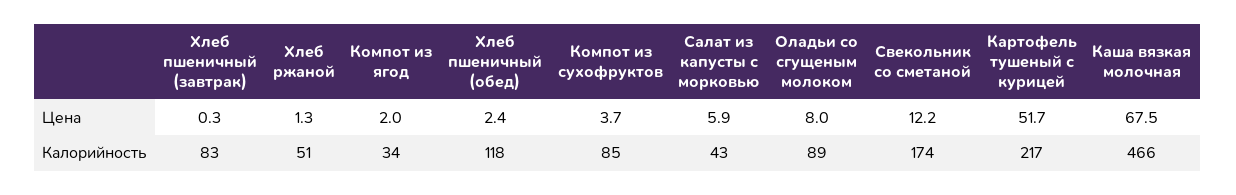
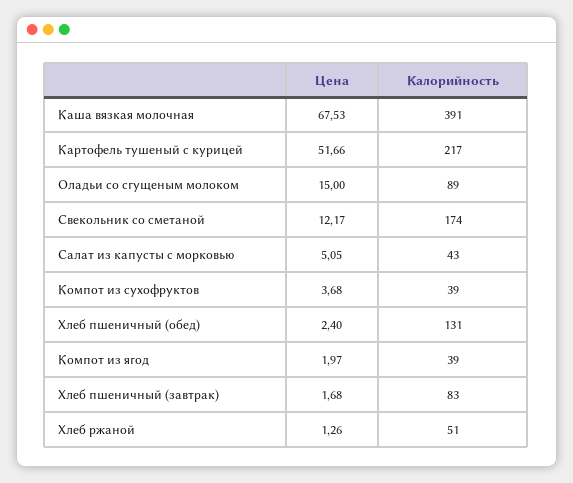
  {
    "Хлеб пшеничный (завтрак)": {
-     "Цена": 0.3,
+     "Цена": 1.68,
      "Калорийность": 83
    },
    "Хлеб ржаной": {
      "Цена": 1.26,
      "Калорийность": 51
    },
    "Компот из ягод": {
      "Цена": 1.97,
-     "Калорийность": 34
+     "Калорийность": 39
    },
    "Хлеб пшеничный (обед)": {
      "Цена": 2.4,
-     "Калорийность": 118
+     "Калорийность": 131
    },
    "Компот из сухофруктов": {
      "Цена": 3.68,
-     "Калорийность": 85
+     "Калорийность": 39
    },
    "Салат из капусты с морковью": {
-     "Цена": 5.9,
+     "Цена": 5.05,
      "Калорийность": 43
    },
    "Оладьи со сгущеным молоком": {
-     "Цена": 8,
+     "Цена": 15,
      "Калорийность": 89
    },
    "Свекольник со сметаной": {
      "Цена": 12.17,
      "Калорийность": 174
    },
    "Картофель тушеный с курицей": {
      "Цена": 51.66,
      "Калорийность": 217
    },
    "Каша вязкая молочная": {
      "Цена": 67.53,
-     "Калорийность": 466
+     "Калорийность": 391
    }
  }

